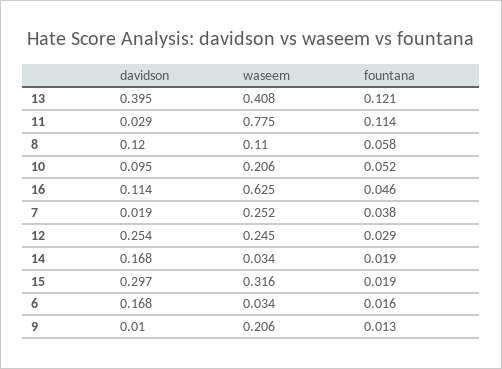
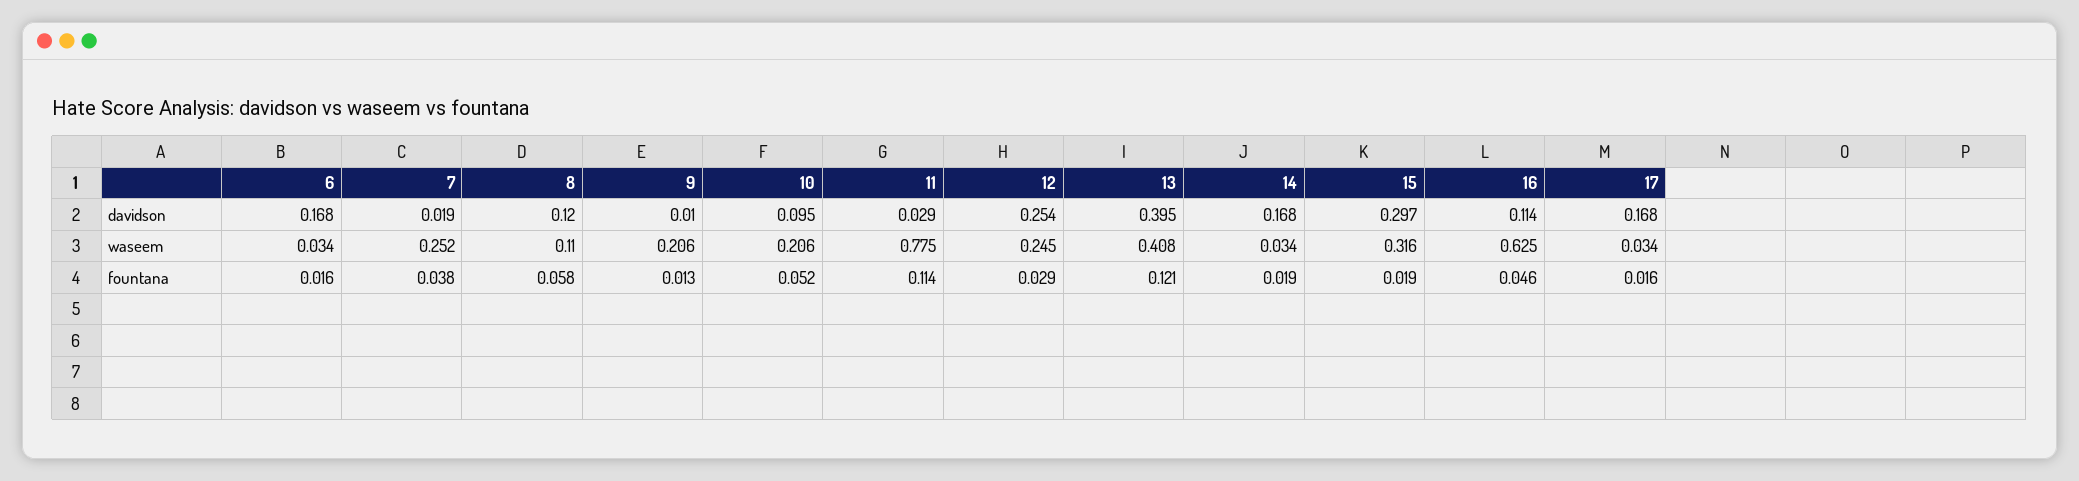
  {
    "davidson": {
      "13": 0.395,
      "11": 0.029,
      "8": 0.12,
      "10": 0.095,
      "16": 0.114,
      "7": 0.019,
      "12": 0.254,
      "14": 0.168,
      "15": 0.297,
      "6": 0.168,
-     "9": 0.01
+     "9": 0.01,
+     "17": 0.168
    },
    "waseem": {
      "13": 0.408,
      "11": 0.775,
      "8": 0.11,
      "10": 0.206,
      "16": 0.625,
      "7": 0.252,
      "12": 0.245,
      "14": 0.034,
      "15": 0.316,
      "6": 0.034,
-     "9": 0.206
+     "9": 0.206,
+     "17": 0.034
    },
    "fountana": {
      "13": 0.121,
      "11": 0.114,
      "8": 0.058,
      "10": 0.052,
      "16": 0.046,
      "7": 0.038,
      "12": 0.029,
      "14": 0.019,
      "15": 0.019,
      "6": 0.016,
-     "9": 0.013
+     "9": 0.013,
+     "17": 0.016
    }
  }

